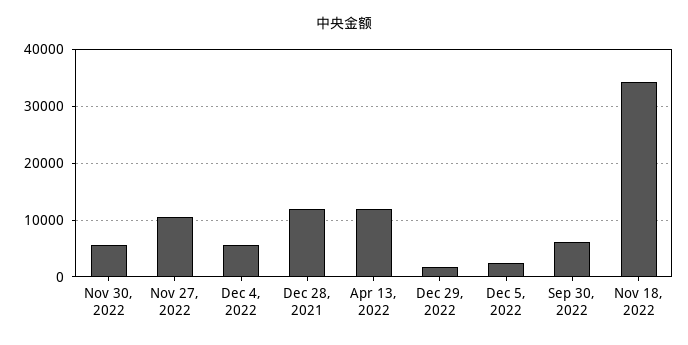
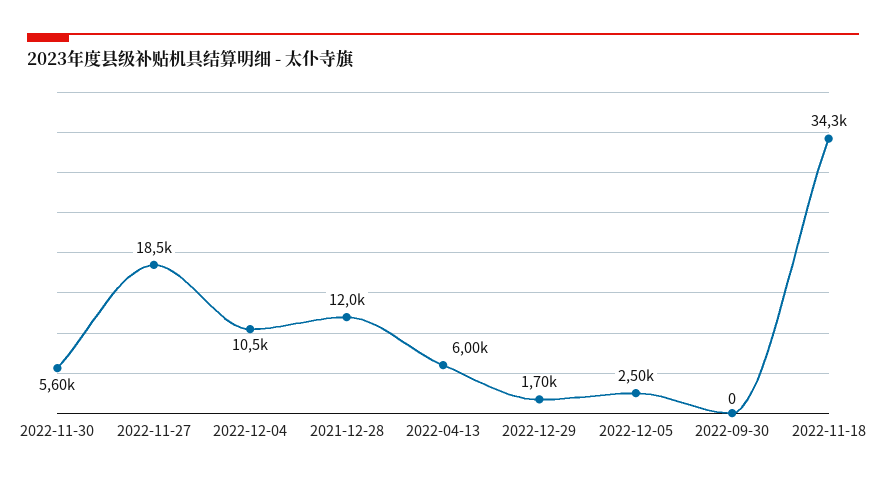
  {
    "Nov 30, 2022": 5600,
-   "Nov 27, 2022": 10000,
+   "Nov 27, 2022": 18500,
-   "Dec 4, 2022": 6000,
+   "Dec 4, 2022": 10500,
    "Dec 28, 2021": 12000,
-   "Apr 13, 2022": 12000,
+   "Apr 13, 2022": 6000,
    "Dec 29, 2022": 1700,
    "Dec 5, 2022": 2500,
-   "Sep 30, 2022": 6000,
+   "Sep 30, 2022": 0,
    "Nov 18, 2022": 34300
  }

